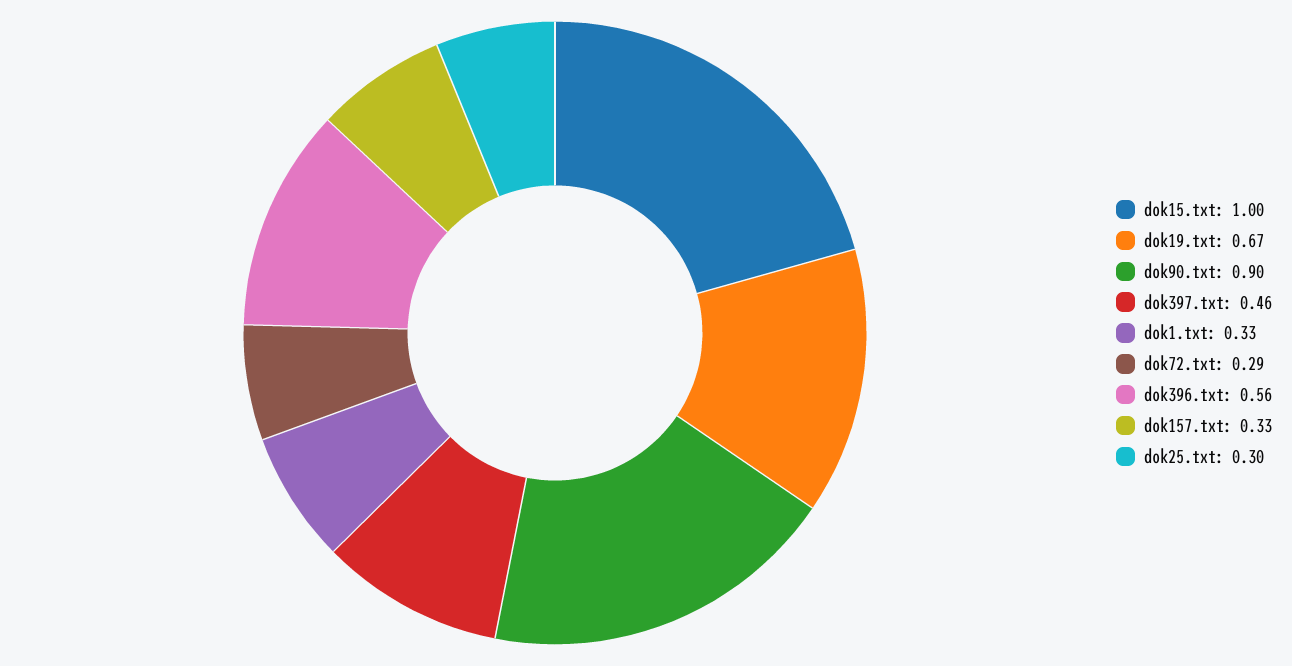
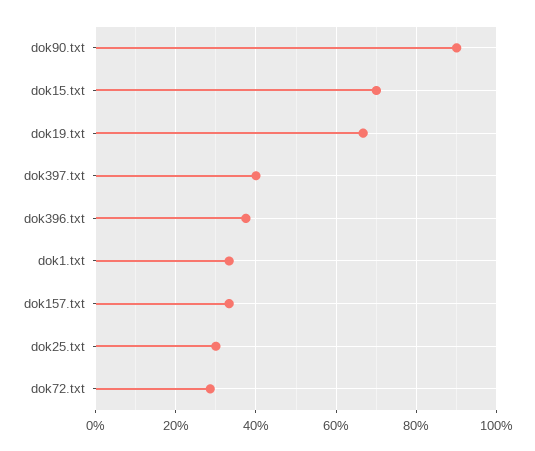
  {
-   "dok15.txt": 1,
+   "dok15.txt": 0.7,
    "dok19.txt": 0.67,
    "dok90.txt": 0.9,
-   "dok397.txt": 0.46,
+   "dok397.txt": 0.4,
    "dok1.txt": 0.33,
    "dok72.txt": 0.29,
-   "dok396.txt": 0.56,
+   "dok396.txt": 0.38,
    "dok157.txt": 0.33,
    "dok25.txt": 0.3
  }

